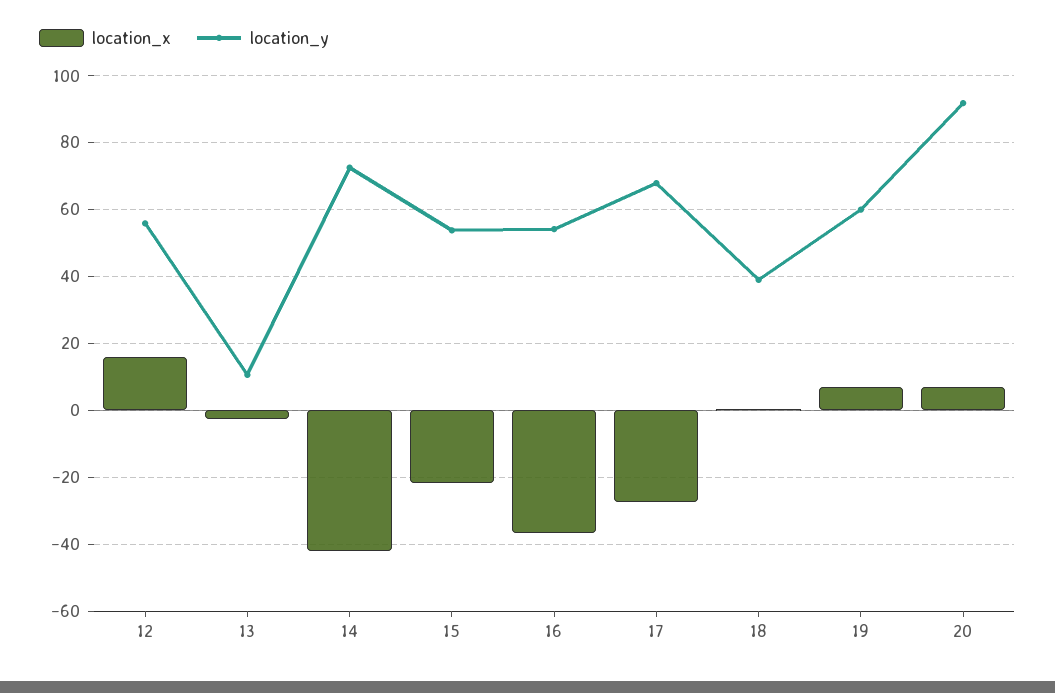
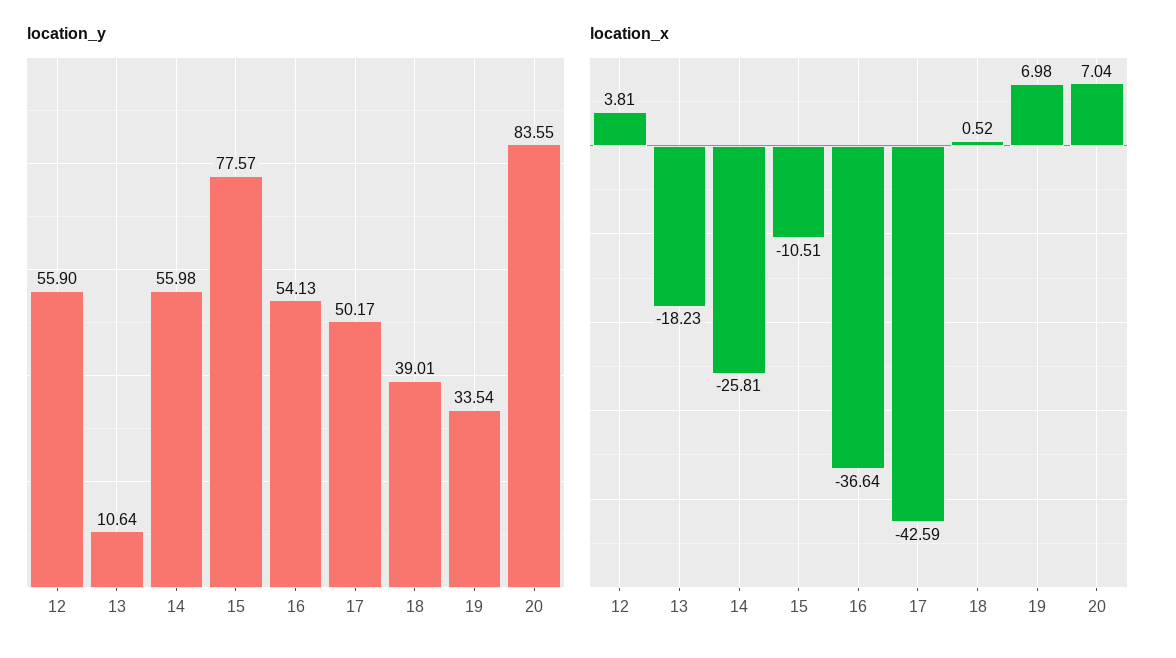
  {
    "location_x": {
-     "12": 16,
+     "12": 3.81,
-     "13": -2,
+     "13": -18.23,
-     "14": -42,
+     "14": -25.81,
-     "15": -22,
+     "15": -10.51,
      "16": -36.64,
-     "17": -28,
+     "17": -42.59,
      "18": 0.52,
      "19": 6.98,
      "20": 7.04
    },
    "location_y": {
      "12": 55.9,
      "13": 10.64,
-     "14": 72,
+     "14": 55.98,
-     "15": 54,
+     "15": 77.57,
      "16": 54.13,
-     "17": 68,
+     "17": 50.17,
      "18": 39.01,
-     "19": 60,
+     "19": 33.54,
-     "20": 92
+     "20": 83.55
    }
  }

